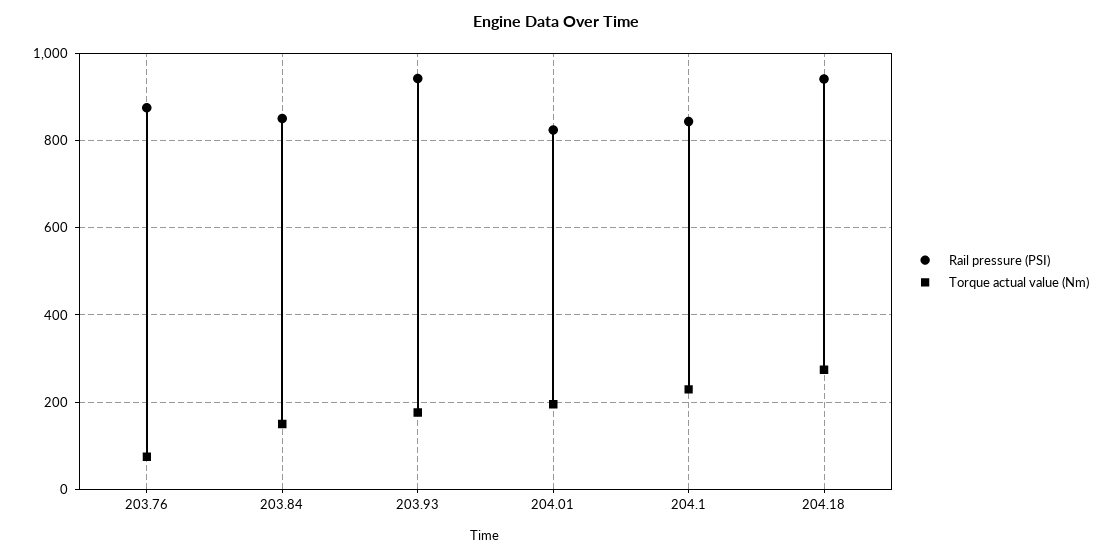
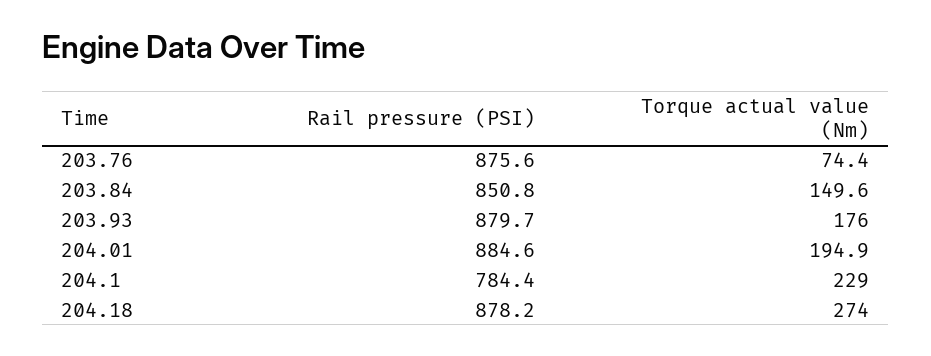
  {
    "Rail pressure (PSI)": {
      "203.76": 875.6,
      "203.84": 850.8,
-     "203.93": 940,
+     "203.93": 879.7,
-     "204.01": 820,
+     "204.01": 884.6,
-     "204.1": 840,
+     "204.1": 784.4,
-     "204.18": 940
+     "204.18": 878.2
    },
    "Torque actual value (Nm)": {
      "203.76": 74.4,
      "203.84": 149.6,
      "203.93": 176,
      "204.01": 194.9,
      "204.1": 229,
      "204.18": 274
    }
  }

